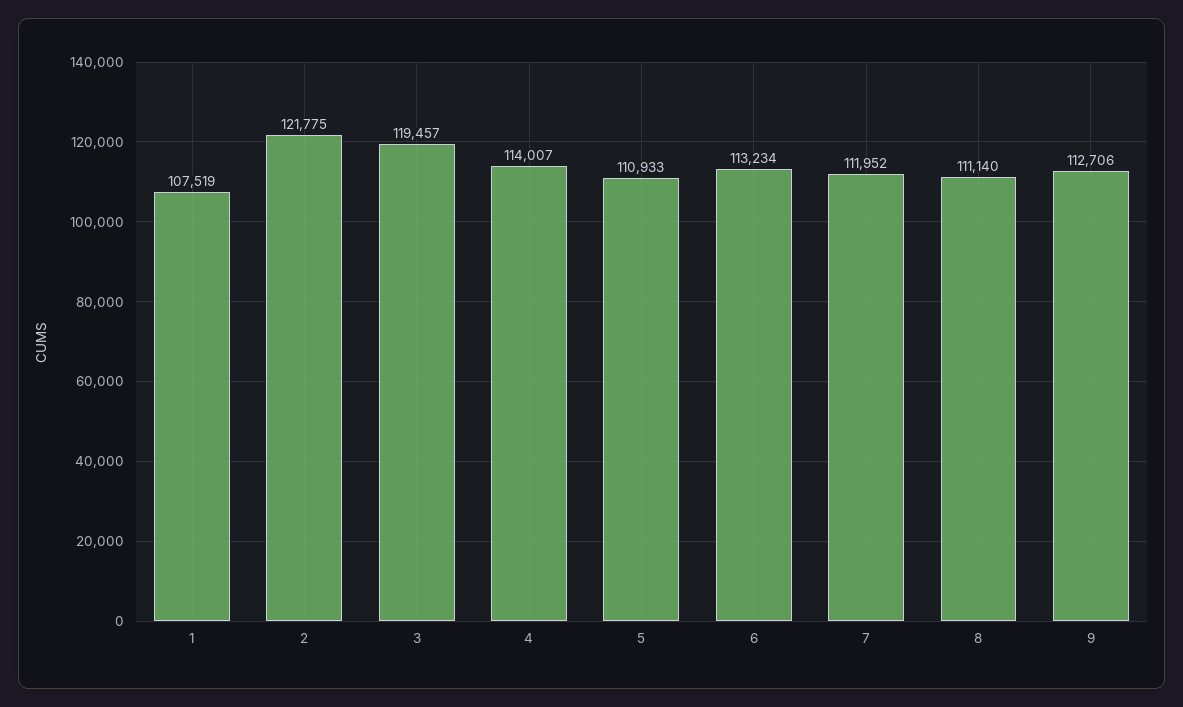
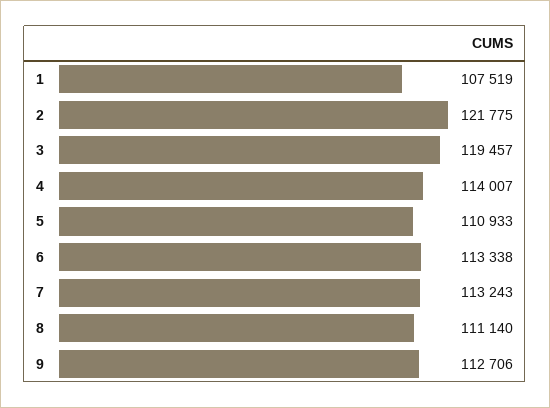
  {
    "1": 107519,
    "2": 121775,
    "3": 119457,
    "4": 114007,
    "5": 110933,
-   "6": 113234,
+   "6": 113338,
-   "7": 111952,
+   "7": 113243,
    "8": 111140,
    "9": 112706
  }

